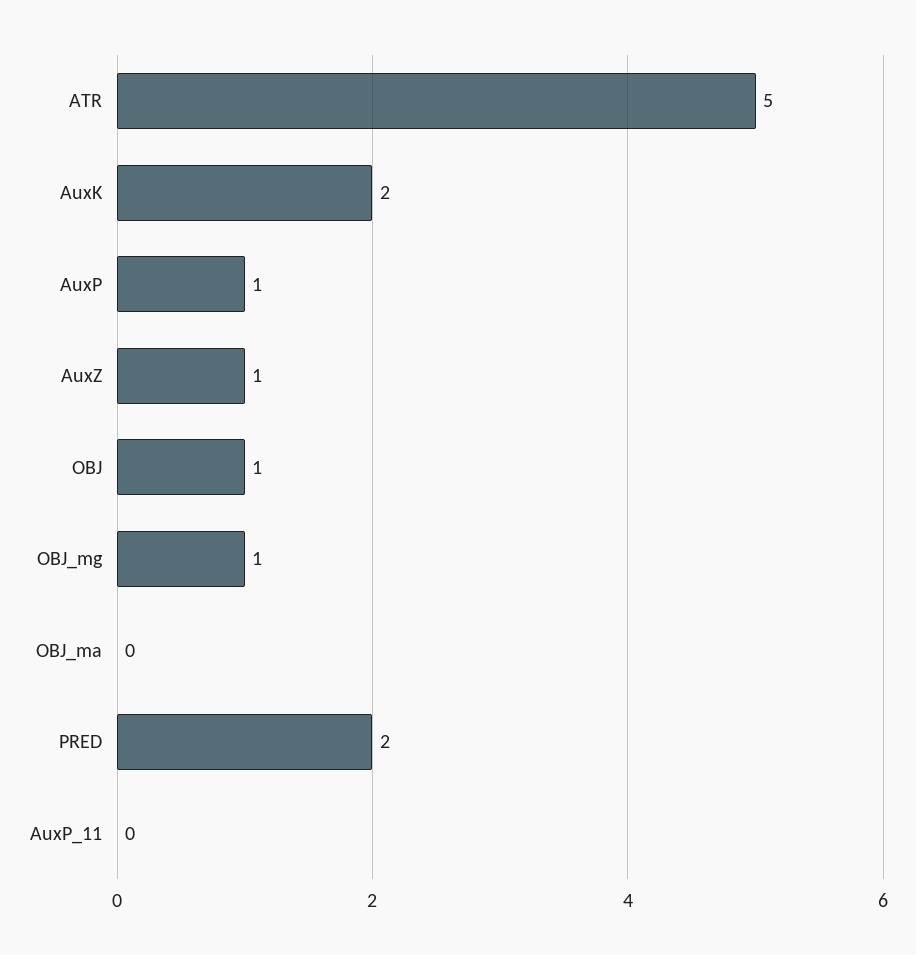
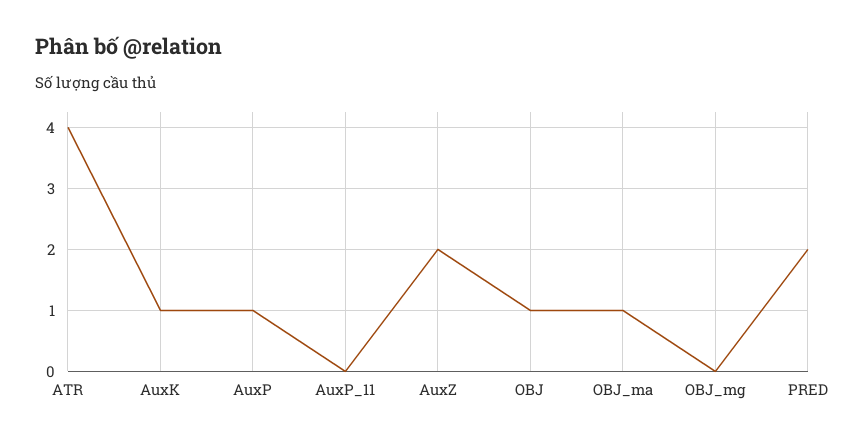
  {
-   "ATR": 5,
+   "ATR": 4,
-   "AuxK": 2,
+   "AuxK": 1,
    "AuxP": 1,
-   "AuxZ": 1,
+   "AuxZ": 2,
    "OBJ": 1,
-   "OBJ_mg": 1,
+   "OBJ_mg": 0,
-   "OBJ_ma": 0,
+   "OBJ_ma": 1,
    "PRED": 2,
    "AuxP_11": 0
  }

